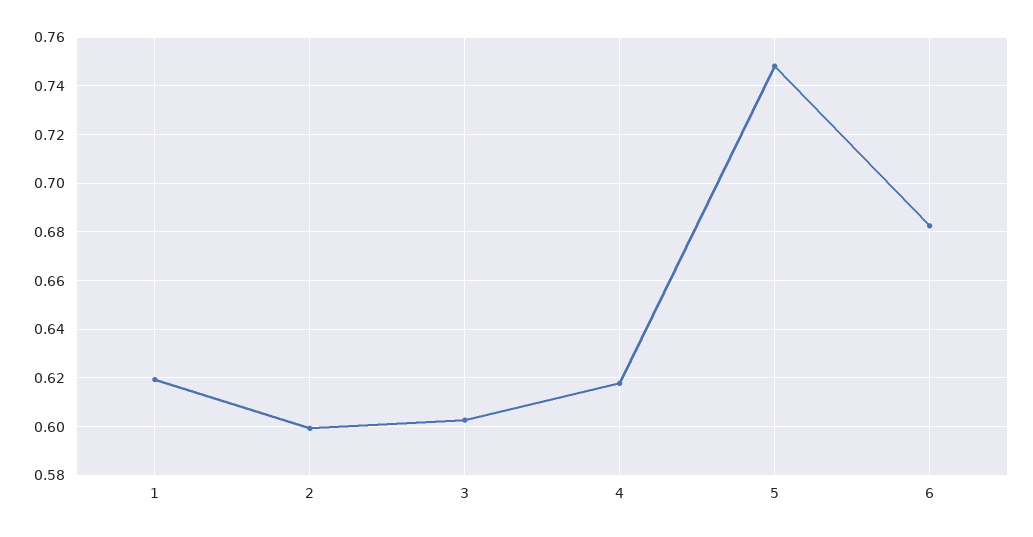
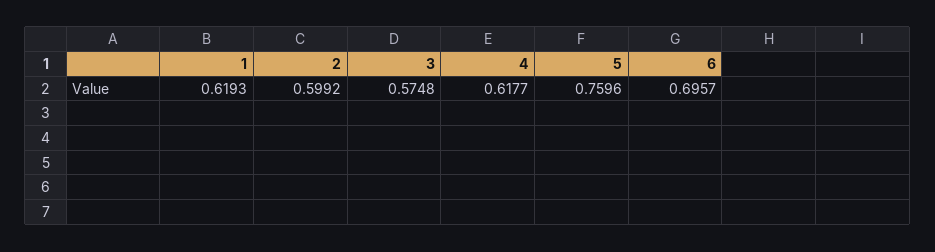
  {
    "1": 0.6193,
    "2": 0.5992,
-   "3": 0.6025,
+   "3": 0.5748,
    "4": 0.6177,
-   "5": 0.7475,
+   "5": 0.7596,
-   "6": 0.6825
+   "6": 0.6957
  }

